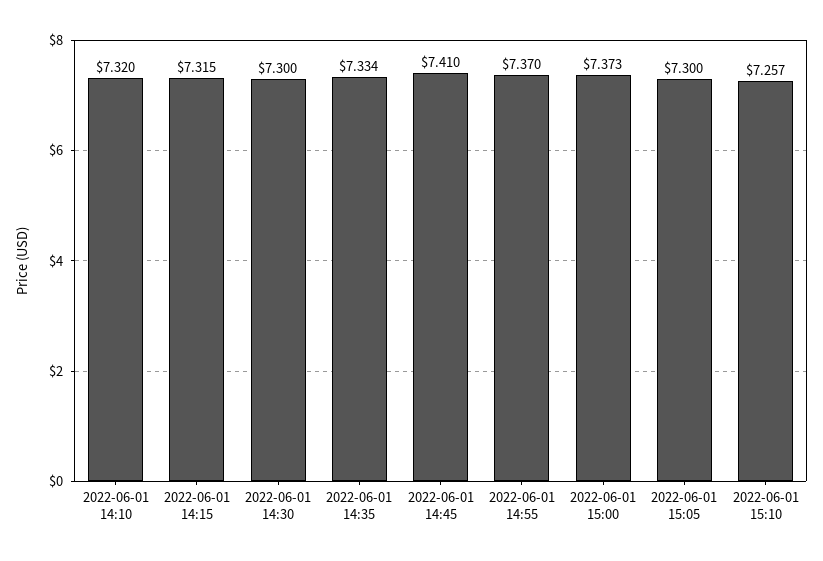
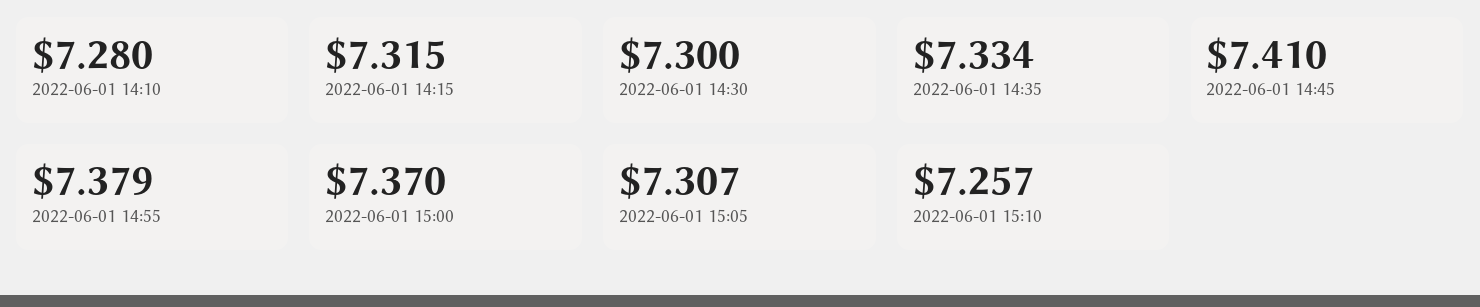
  {
-   "2022-06-01 14:10": 7.32,
+   "2022-06-01 14:10": 7.28,
    "2022-06-01 14:15": 7.315,
    "2022-06-01 14:30": 7.3,
    "2022-06-01 14:35": 7.334,
    "2022-06-01 14:45": 7.41,
-   "2022-06-01 14:55": 7.37,
+   "2022-06-01 14:55": 7.379,
-   "2022-06-01 15:00": 7.373,
+   "2022-06-01 15:00": 7.37,
-   "2022-06-01 15:05": 7.3,
+   "2022-06-01 15:05": 7.307,
    "2022-06-01 15:10": 7.257
  }

